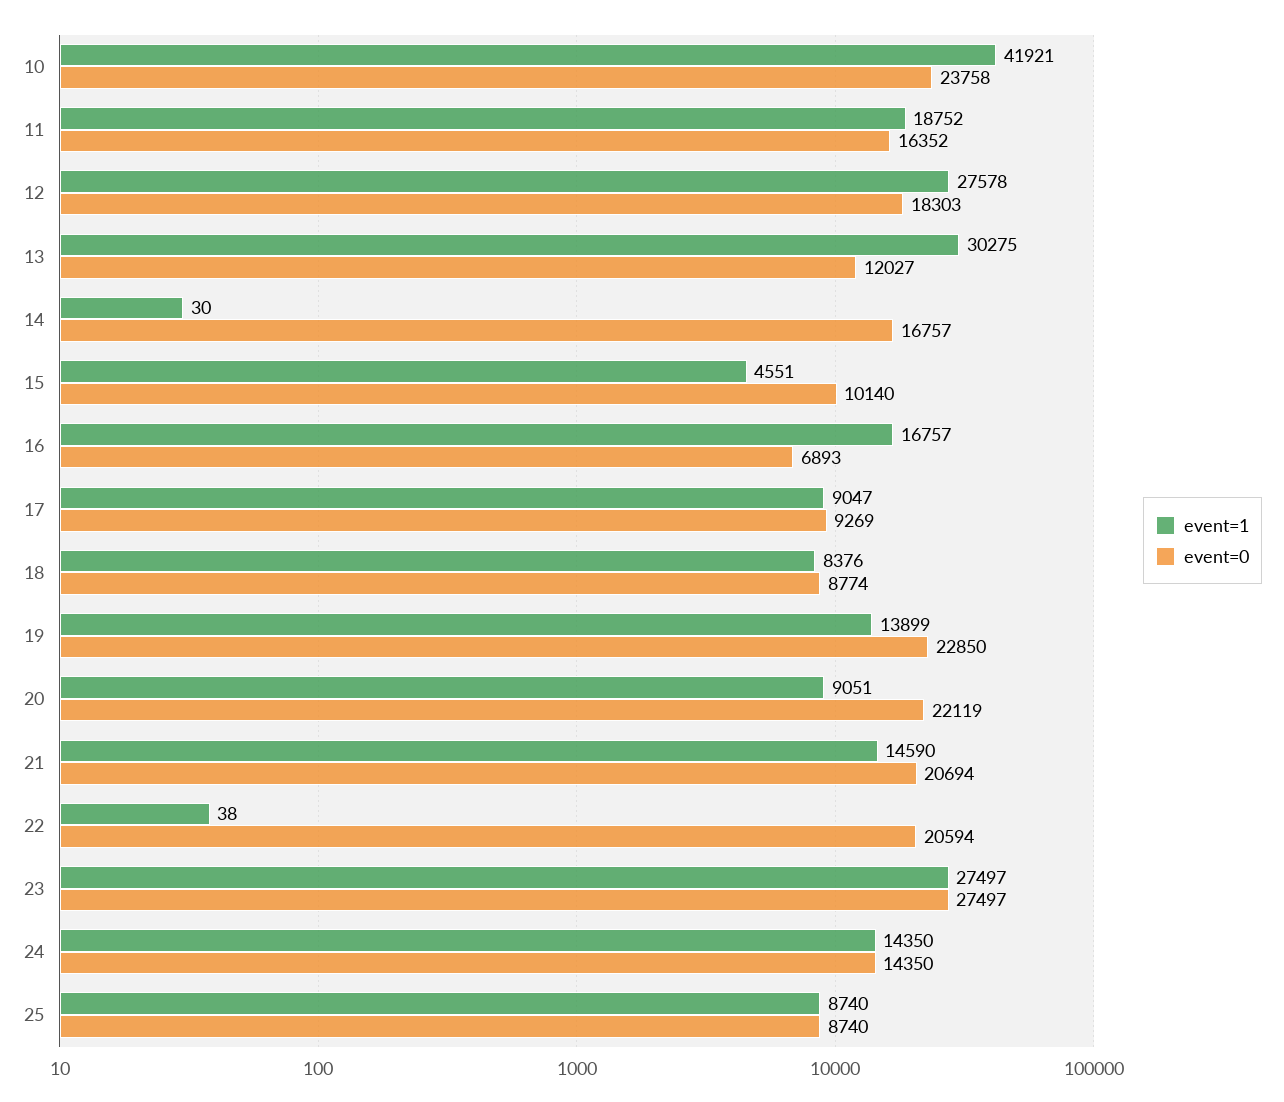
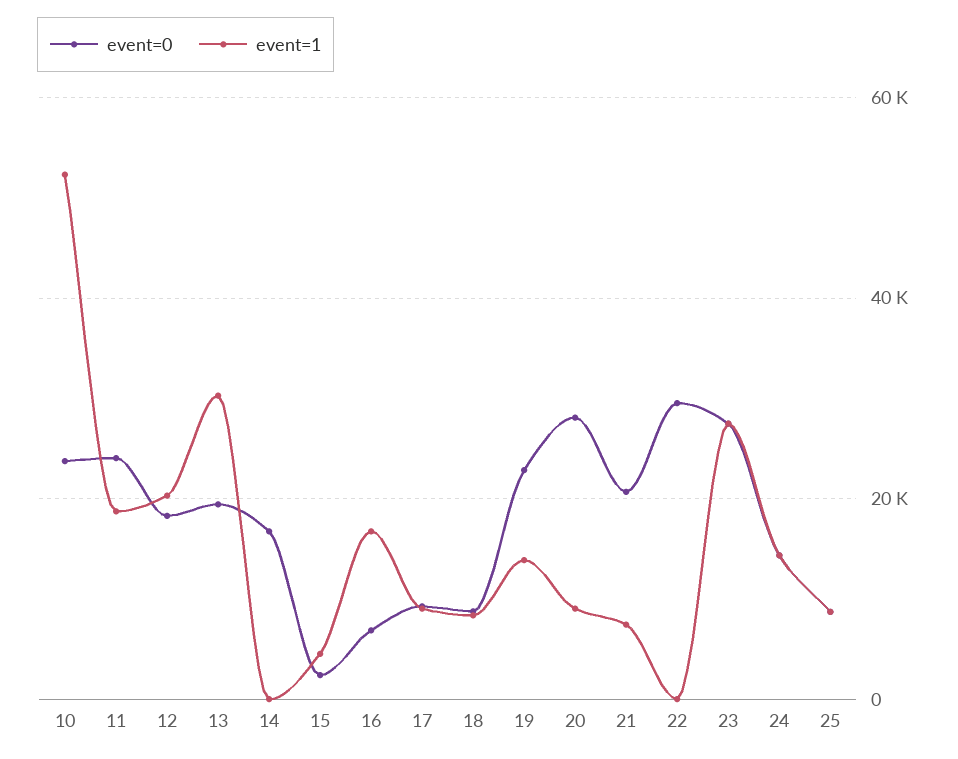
  {
    "event=1": {
-     "10": 41921,
+     "10": 52000,
      "11": 18752,
-     "12": 27578,
+     "12": 20000,
      "13": 30275,
      "14": 30,
      "15": 4551,
      "16": 16757,
      "17": 9047,
      "18": 8376,
      "19": 13899,
      "20": 9051,
-     "21": 14590,
+     "21": 8000,
      "22": 38,
      "23": 27497,
      "24": 14350,
      "25": 8740
    },
    "event=0": {
      "10": 23758,
-     "11": 16352,
+     "11": 24000,
      "12": 18303,
-     "13": 12027,
+     "13": 20000,
      "14": 16757,
-     "15": 10140,
+     "15": 2000,
      "16": 6893,
      "17": 9269,
      "18": 8774,
      "19": 22850,
-     "20": 22119,
+     "20": 28000,
      "21": 20694,
-     "22": 20594,
+     "22": 30000,
      "23": 27497,
      "24": 14350,
      "25": 8740
    }
  }

